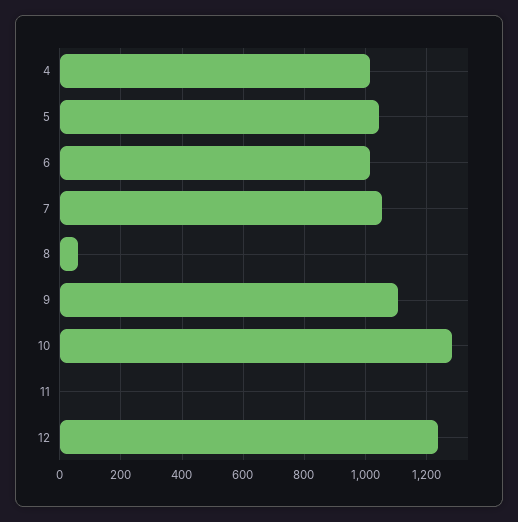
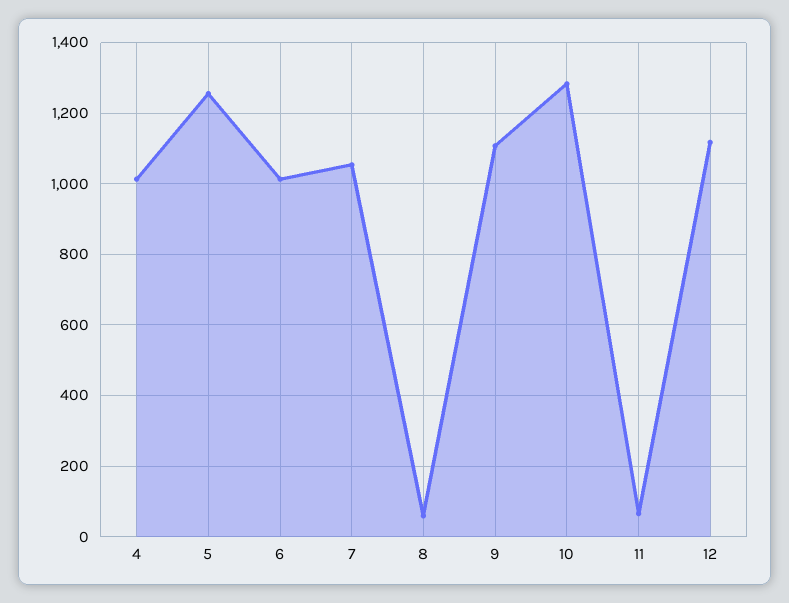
  {
    "4": 1020,
-   "5": 1040,
+   "5": 1260,
    "6": 1020,
    "7": 1060,
    "8": 60,
    "9": 1100,
    "10": 1280,
-   "11": 0,
+   "11": 60,
-   "12": 1240
+   "12": 1120
  }

